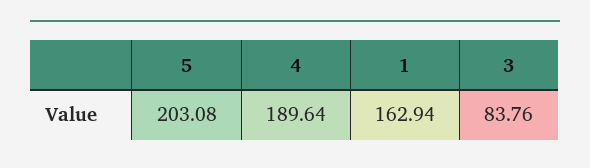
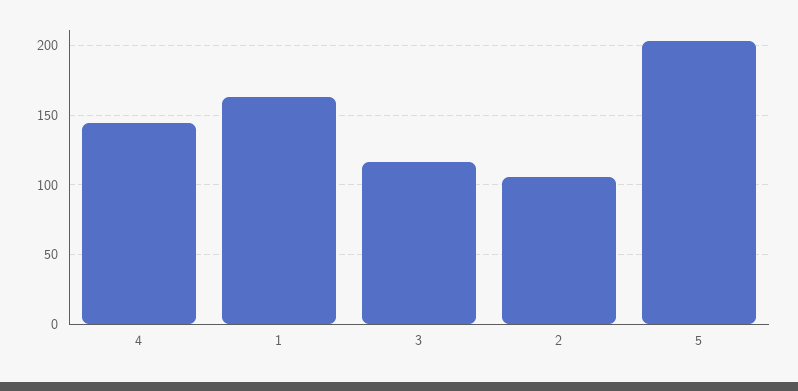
  {
    "5": 203.08,
-   "4": 189.64,
+   "4": 145,
    "1": 162.94,
-   "3": 83.76
+   "3": 115,
+   "2": 105
  }

